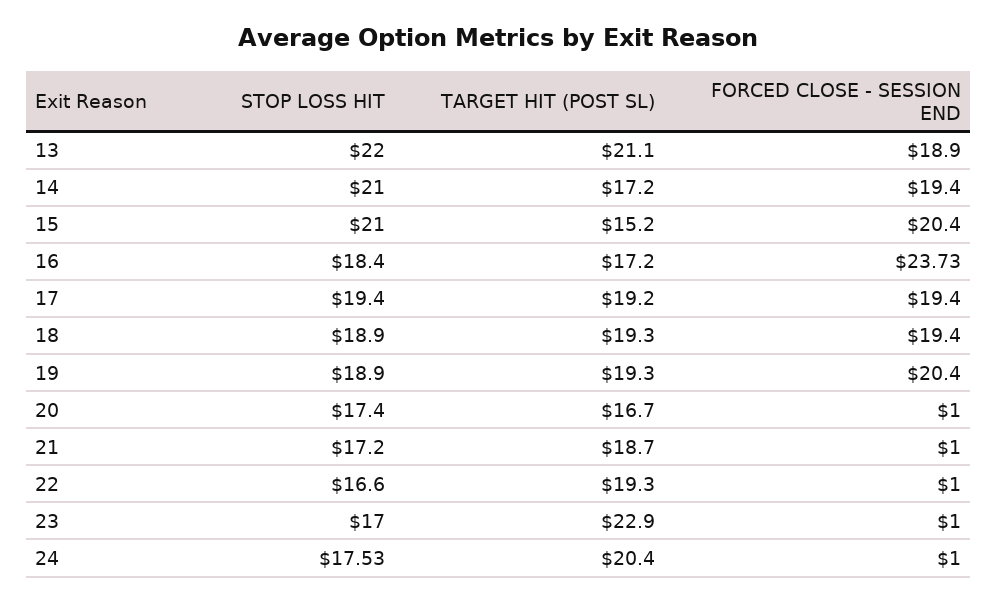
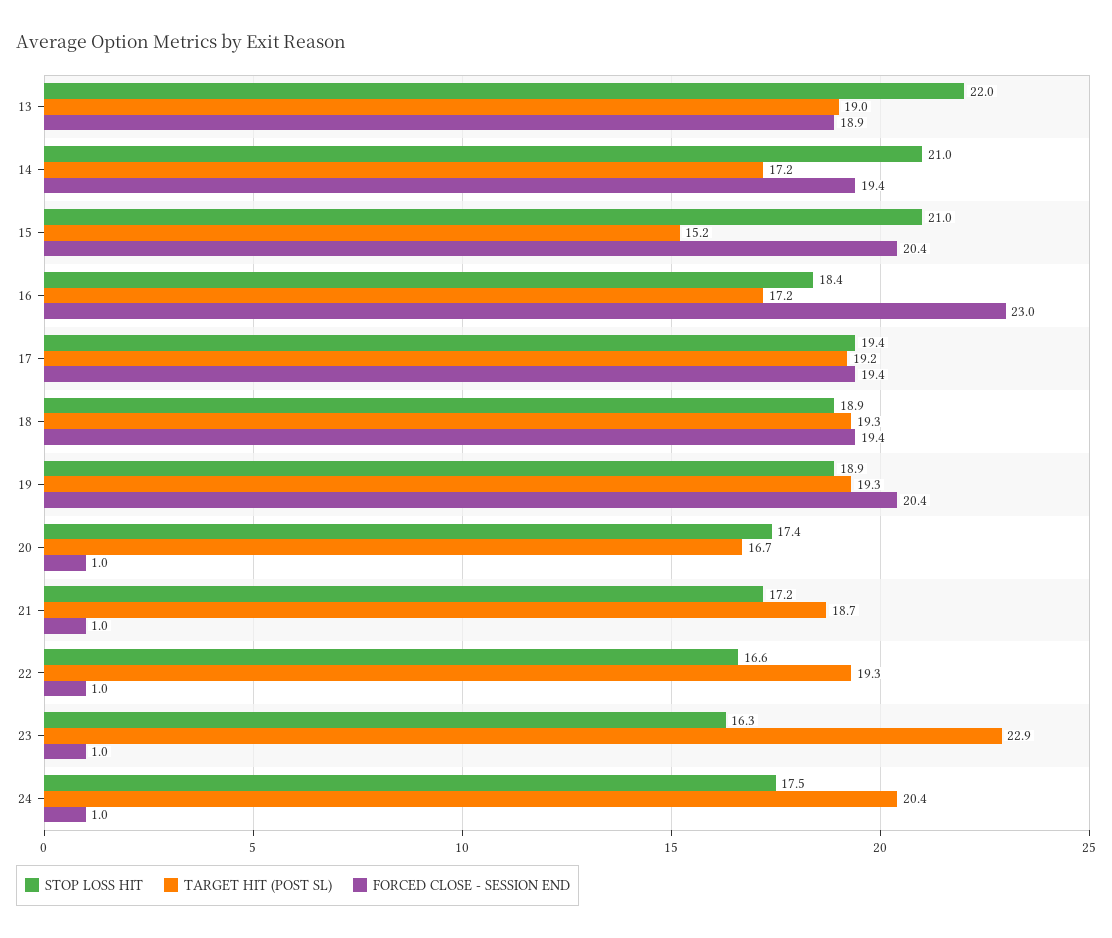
  {
    "STOP LOSS HIT": {
      "13": 22,
      "14": 21,
      "15": 21,
      "16": 18.4,
      "17": 19.4,
      "18": 18.9,
      "19": 18.9,
      "20": 17.4,
      "21": 17.2,
      "22": 16.6,
-     "23": 17,
+     "23": 16.3,
      "24": 17.53
    },
    "TARGET HIT (POST SL)": {
-     "13": 21.1,
+     "13": 19,
      "14": 17.2,
      "15": 15.2,
      "16": 17.2,
      "17": 19.2,
      "18": 19.3,
      "19": 19.3,
      "20": 16.7,
      "21": 18.7,
      "22": 19.3,
      "23": 22.9,
      "24": 20.4
    },
    "FORCED CLOSE - SESSION END": {
      "13": 18.9,
      "14": 19.4,
      "15": 20.4,
-     "16": 23.73,
+     "16": 23,
      "17": 19.4,
      "18": 19.4,
      "19": 20.4,
      "20": 1,
      "21": 1,
      "22": 1,
      "23": 1,
      "24": 1
    }
  }

